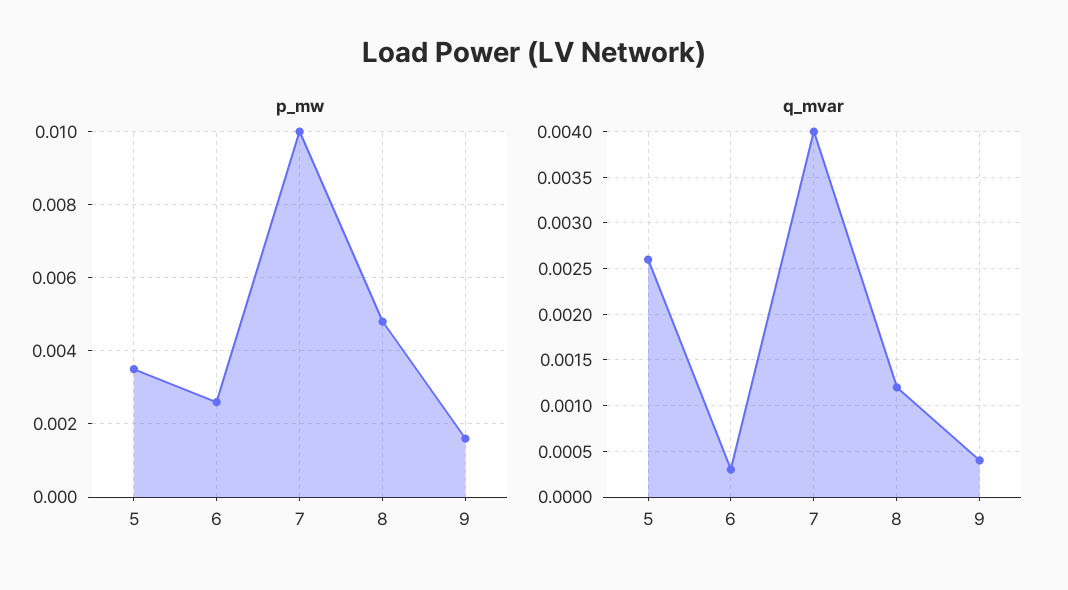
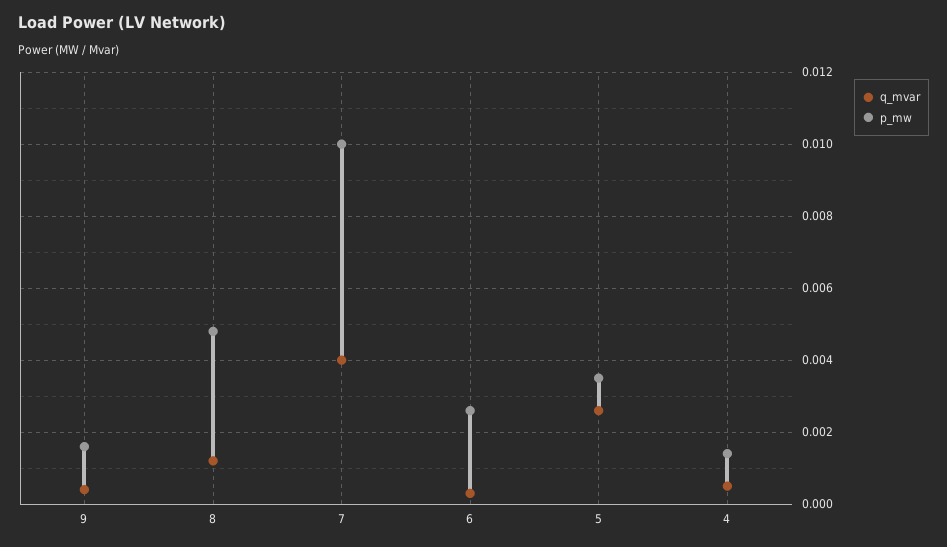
  {
    "p_mw": {
      "5": 0.0035,
      "6": 0.0025,
      "7": 0.01,
      "8": 0.005,
-     "9": 0.0015
+     "9": 0.0015,
+     "4": 0.0015
    },
    "q_mvar": {
      "5": 0.0026,
      "6": 0.0003,
      "7": 0.004,
      "8": 0.0012,
-     "9": 0.0004
+     "9": 0.0004,
+     "4": 0.0005
    }
  }

